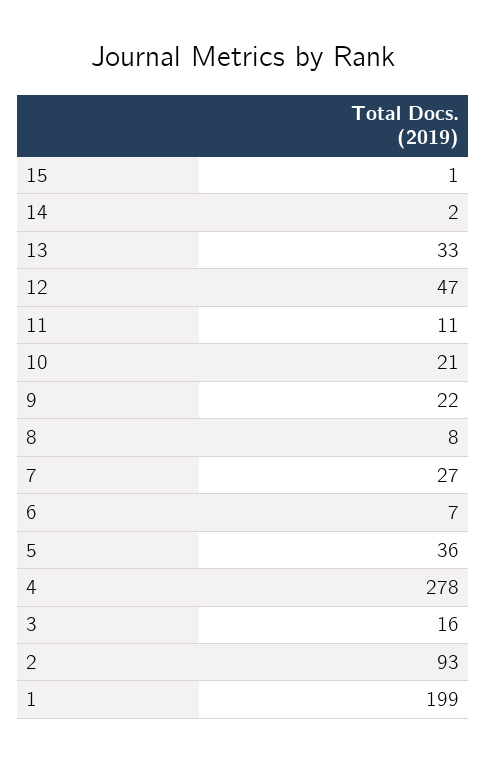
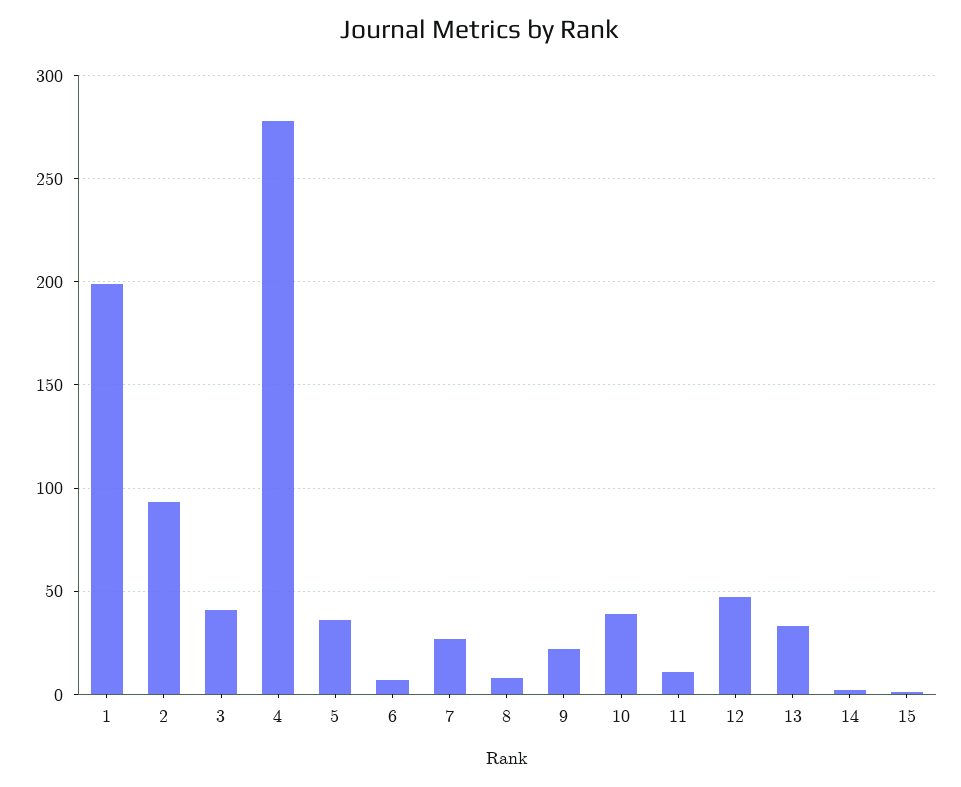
  {
    "15": 1,
    "14": 2,
    "13": 33,
    "12": 47,
    "11": 11,
-   "10": 21,
+   "10": 40,
    "9": 22,
    "8": 8,
    "7": 27,
    "6": 7,
    "5": 36,
    "4": 278,
-   "3": 16,
+   "3": 40,
    "2": 93,
    "1": 199
  }

